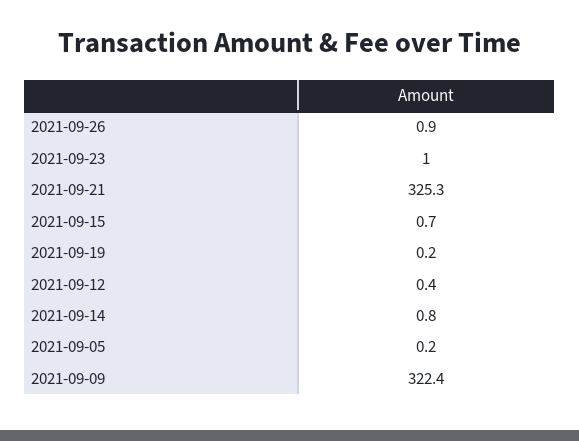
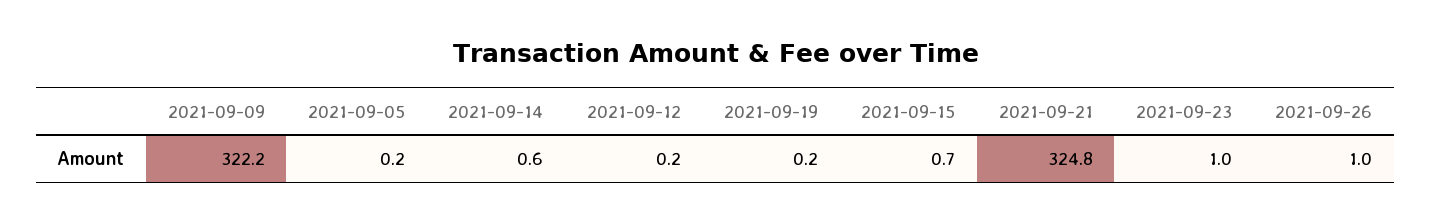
  {
-   "2021-09-26": 0.9,
+   "2021-09-26": 1,
    "2021-09-23": 1,
-   "2021-09-21": 325.3,
+   "2021-09-21": 324.8,
    "2021-09-15": 0.7,
    "2021-09-19": 0.2,
-   "2021-09-12": 0.4,
+   "2021-09-12": 0.2,
-   "2021-09-14": 0.8,
+   "2021-09-14": 0.6,
    "2021-09-05": 0.2,
-   "2021-09-09": 322.4
+   "2021-09-09": 322.2
  }

